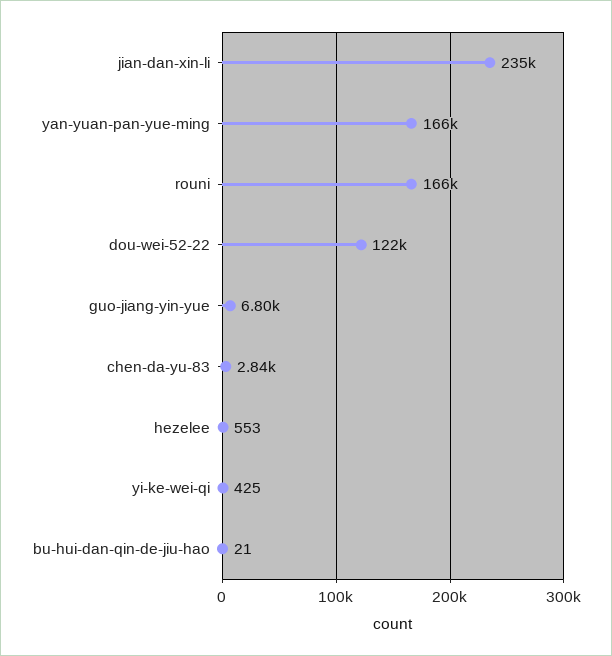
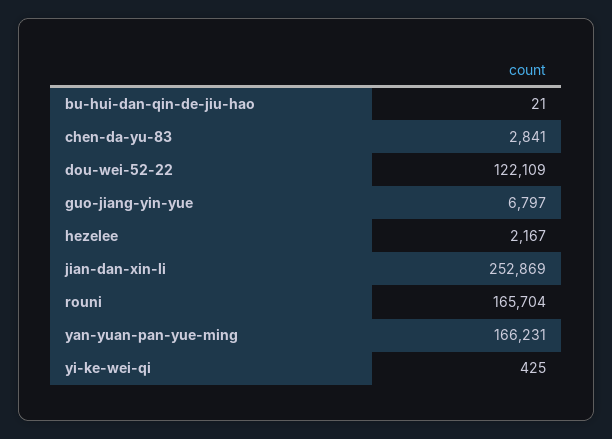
  {
-   "jian-dan-xin-li": 235000,
+   "jian-dan-xin-li": 252869,
    "yan-yuan-pan-yue-ming": 166231,
    "rouni": 165704,
    "dou-wei-52-22": 122109,
    "guo-jiang-yin-yue": 6797,
    "chen-da-yu-83": 2841,
-   "hezelee": 553,
+   "hezelee": 2167,
    "yi-ke-wei-qi": 425,
    "bu-hui-dan-qin-de-jiu-hao": 21
  }

